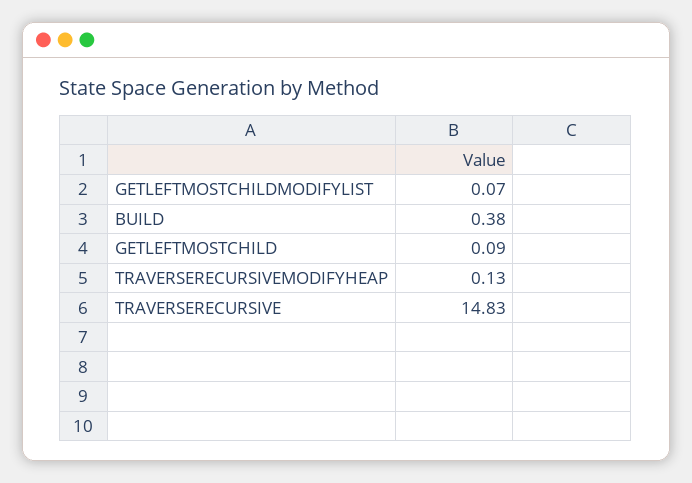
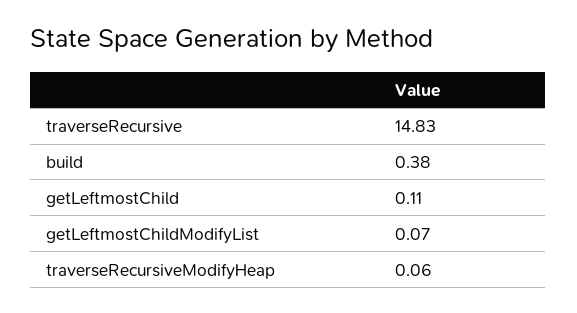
  {
    "GETLEFTMOSTCHILDMODIFYLIST": 0.07,
    "BUILD": 0.38,
-   "GETLEFTMOSTCHILD": 0.09,
+   "GETLEFTMOSTCHILD": 0.11,
-   "TRAVERSERECURSIVEMODIFYHEAP": 0.13,
+   "TRAVERSERECURSIVEMODIFYHEAP": 0.06,
    "TRAVERSERECURSIVE": 14.83
  }

